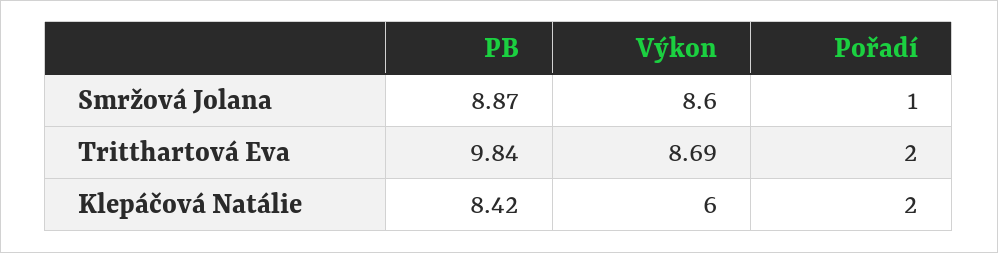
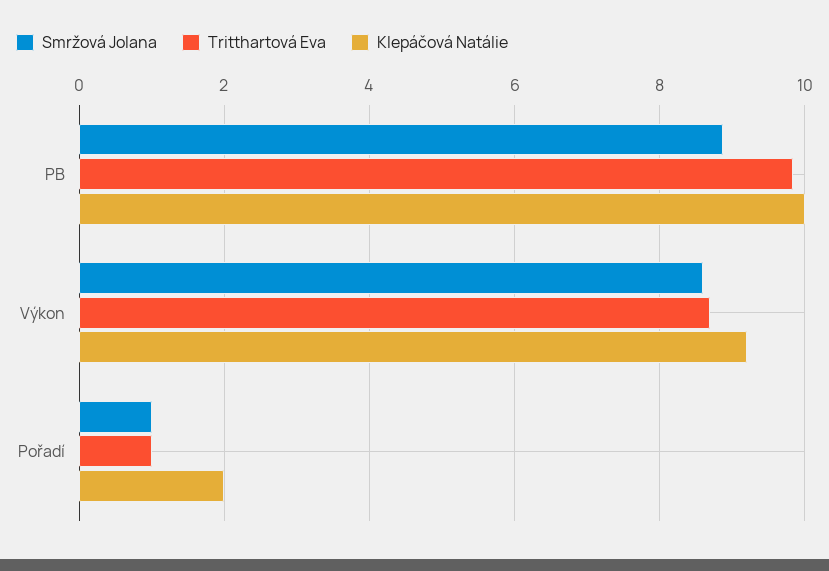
  {
    "Smržová Jolana": {
      "PB": 8.87,
      "Výkon": 8.6,
      "Pořadí": 1
    },
    "Tritthartová Eva": {
      "PB": 9.84,
      "Výkon": 8.69,
-     "Pořadí": 2
+     "Pořadí": 1
    },
    "Klepáčová Natálie": {
-     "PB": 8.42,
+     "PB": 10,
-     "Výkon": 6,
+     "Výkon": 9.2,
      "Pořadí": 2
    }
  }

